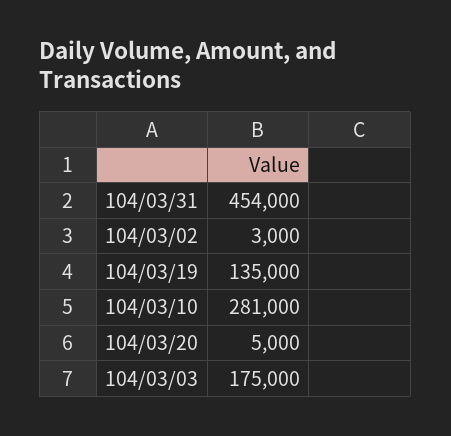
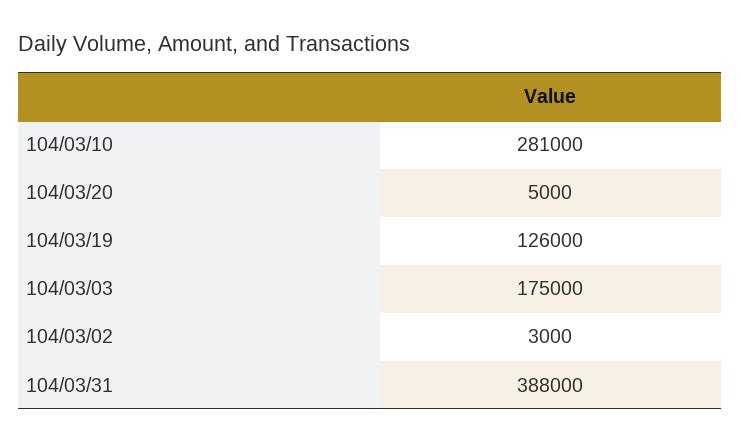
  {
-   "104/03/31": 454000,
+   "104/03/31": 388000,
    "104/03/02": 3000,
-   "104/03/19": 135000,
+   "104/03/19": 126000,
    "104/03/10": 281000,
    "104/03/20": 5000,
    "104/03/03": 175000
  }

